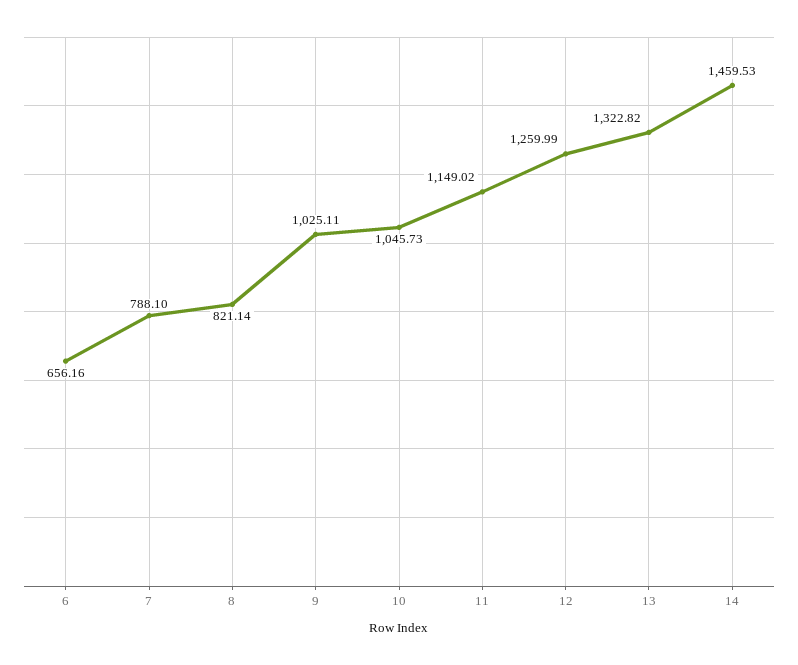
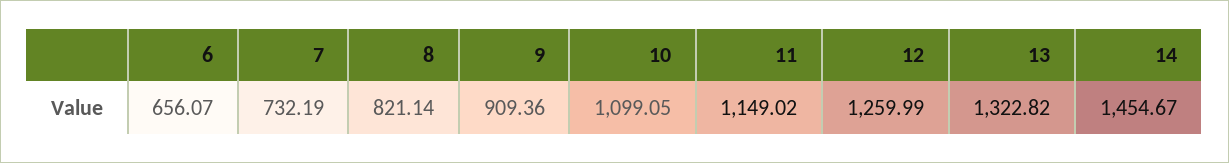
  {
-   "6": 656.16,
+   "6": 656.07,
-   "7": 788.1,
+   "7": 732.19,
    "8": 821.14,
-   "9": 1025.11,
+   "9": 909.36,
-   "10": 1045.73,
+   "10": 1099.05,
    "11": 1149.02,
    "12": 1259.99,
    "13": 1322.82,
-   "14": 1459.53
+   "14": 1454.67
  }

